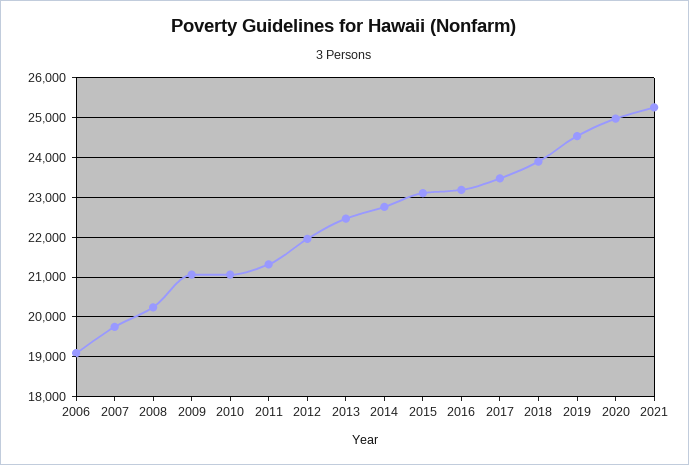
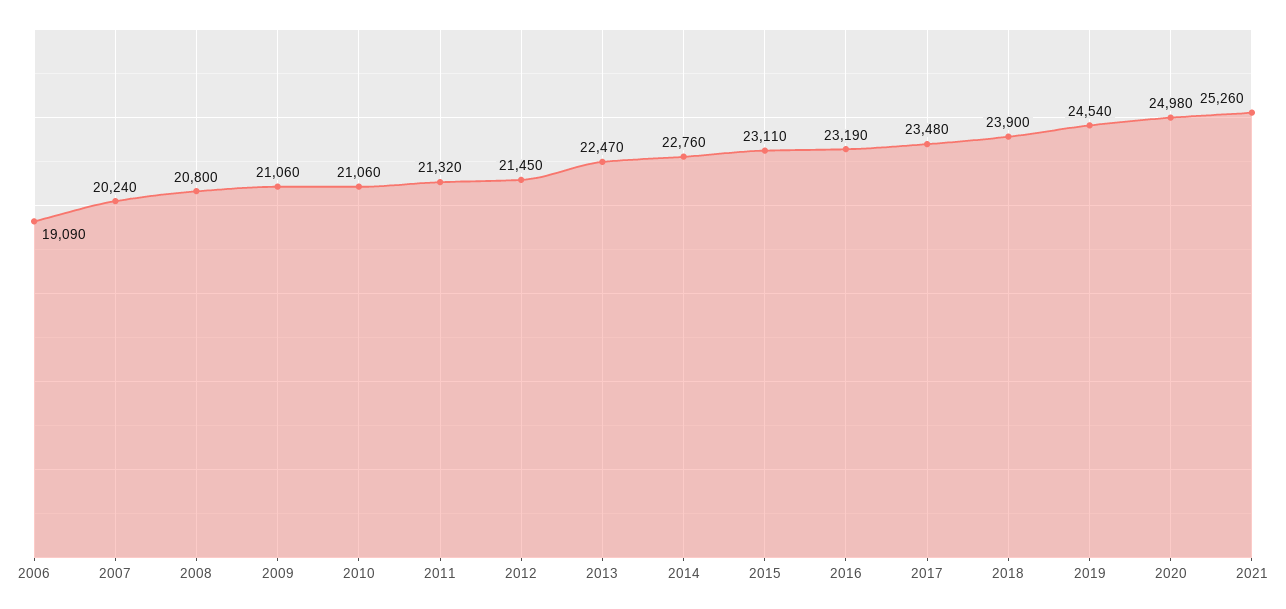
  {
    "2006": 19090,
-   "2007": 19800,
+   "2007": 20240,
-   "2008": 20200,
+   "2008": 20800,
    "2009": 21060,
    "2010": 21060,
    "2011": 21320,
-   "2012": 22000,
+   "2012": 21450,
    "2013": 22470,
    "2014": 22760,
    "2015": 23110,
    "2016": 23190,
    "2017": 23480,
    "2018": 23900,
    "2019": 24540,
    "2020": 24980,
    "2021": 25260
  }

